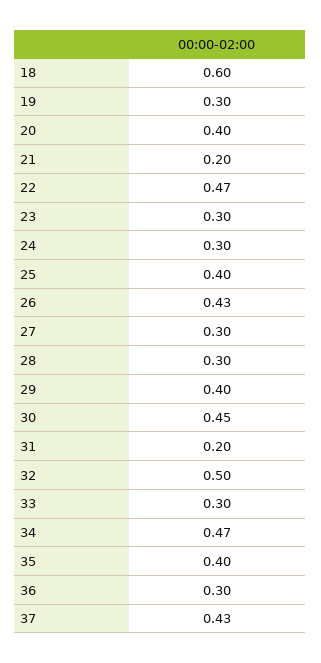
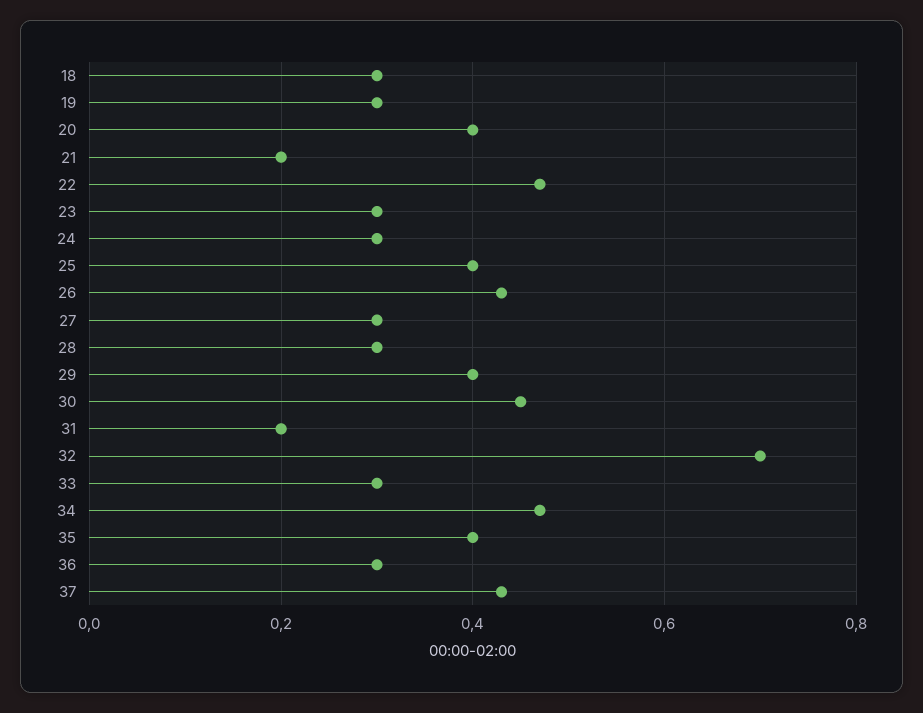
  {
-   "18": 0.6,
+   "18": 0.3,
    "19": 0.3,
    "20": 0.4,
    "21": 0.2,
    "22": 0.47,
    "23": 0.3,
    "24": 0.3,
    "25": 0.4,
    "26": 0.43,
    "27": 0.3,
    "28": 0.3,
    "29": 0.4,
    "30": 0.45,
    "31": 0.2,
-   "32": 0.5,
+   "32": 0.7,
    "33": 0.3,
    "34": 0.47,
    "35": 0.4,
    "36": 0.3,
    "37": 0.43
  }

